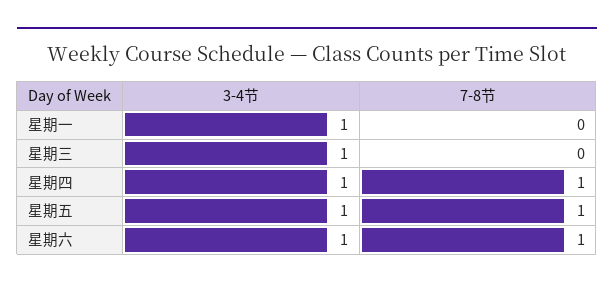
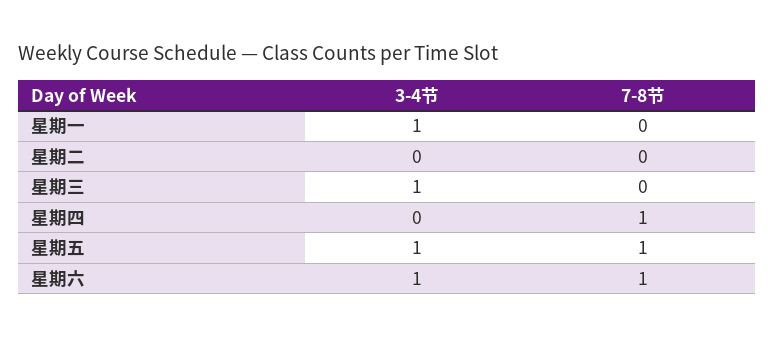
  {
    "3-4节": {
      "星期一": 1,
      "星期三": 1,
-     "星期四": 1,
+     "星期四": 0,
      "星期五": 1,
-     "星期六": 1
+     "星期六": 1,
+     "星期二": 0
    },
    "7-8节": {
      "星期一": 0,
      "星期三": 0,
      "星期四": 1,
      "星期五": 1,
-     "星期六": 1
+     "星期六": 1,
+     "星期二": 0
    }
  }

